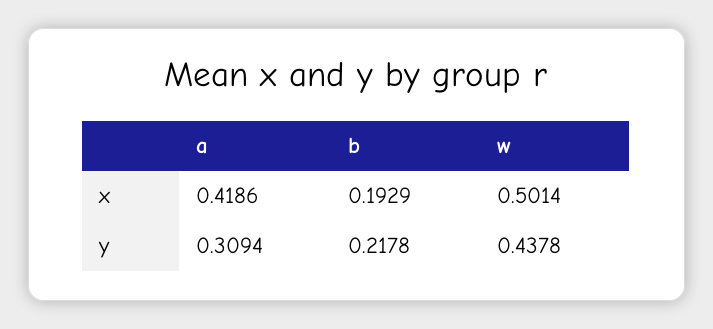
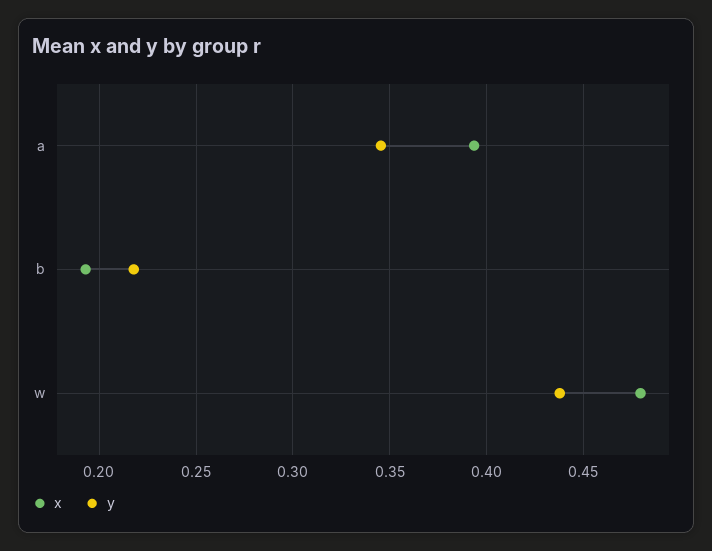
  {
    "x": {
-     "a": 0.4186,
+     "a": 0.395,
      "b": 0.1929,
-     "w": 0.5014
+     "w": 0.48
    },
    "y": {
-     "a": 0.3094,
+     "a": 0.345,
      "b": 0.2178,
      "w": 0.4378
    }
  }

